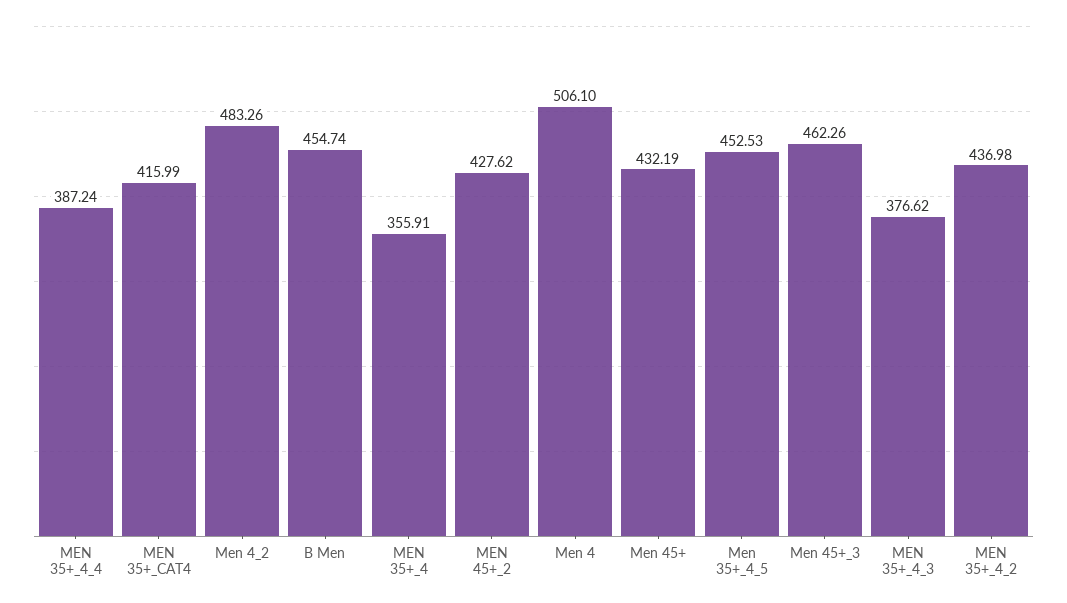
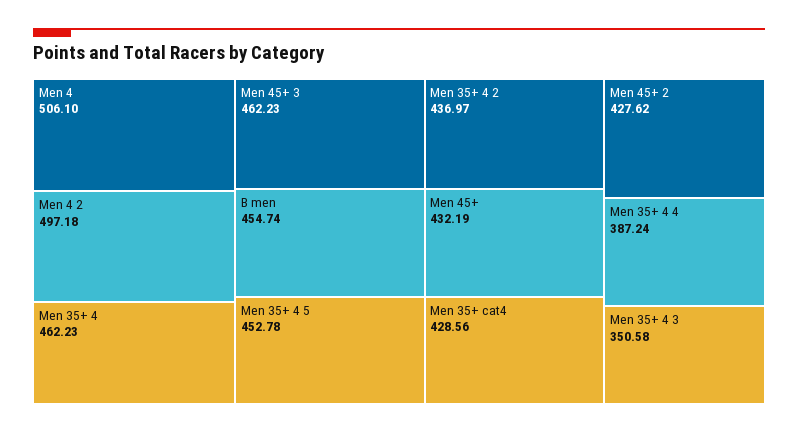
  {
    "MEN 35+_4_4": 387.24,
-   "MEN 35+_CAT4": 415.99,
+   "MEN 35+_CAT4": 428.56,
-   "Men 4_2": 483.26,
+   "Men 4_2": 497.18,
    "B Men": 454.74,
-   "MEN 35+_4": 355.91,
+   "MEN 35+_4": 462.23,
    "MEN 45+_2": 427.62,
    "Men 4": 506.1,
    "Men 45+": 432.19,
-   "Men 35+_4_5": 452.53,
+   "Men 35+_4_5": 452.78,
-   "Men 45+_3": 462.26,
+   "Men 45+_3": 462.23,
-   "MEN 35+_4_3": 376.62,
+   "MEN 35+_4_3": 350.58,
-   "MEN 35+_4_2": 436.98
+   "MEN 35+_4_2": 436.97
  }

